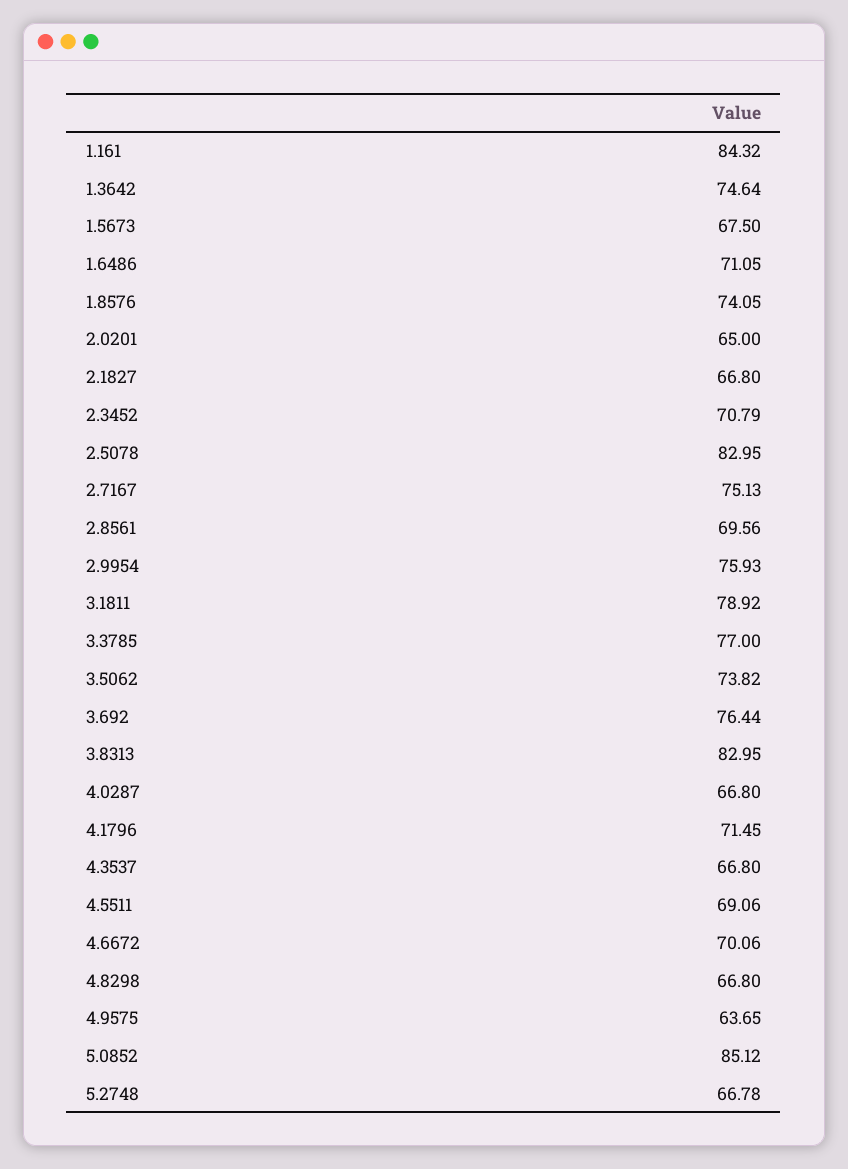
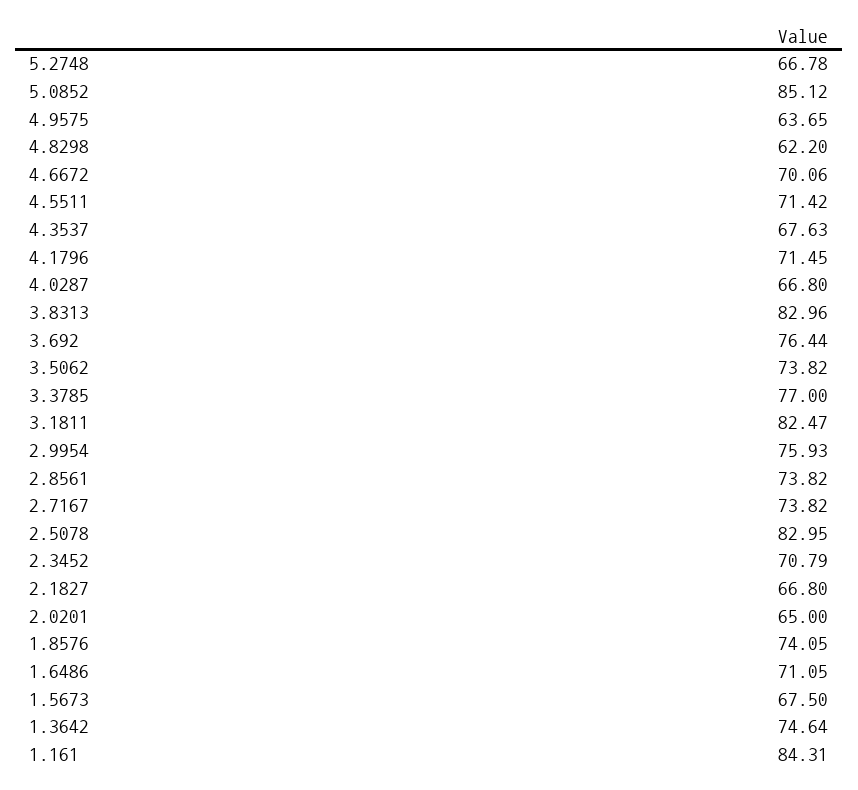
  {
-   "1.161": 84.32,
+   "1.161": 84.31,
    "1.3642": 74.64,
    "1.5673": 67.5,
    "1.6486": 71.05,
    "1.8576": 74.05,
    "2.0201": 65,
    "2.1827": 66.8,
    "2.3452": 70.79,
    "2.5078": 82.95,
-   "2.7167": 75.13,
+   "2.7167": 73.82,
-   "2.8561": 69.56,
+   "2.8561": 73.82,
    "2.9954": 75.93,
-   "3.1811": 78.92,
+   "3.1811": 82.47,
    "3.3785": 77,
    "3.5062": 73.82,
    "3.692": 76.44,
-   "3.8313": 82.95,
+   "3.8313": 82.96,
    "4.0287": 66.8,
    "4.1796": 71.45,
-   "4.3537": 66.8,
+   "4.3537": 67.63,
-   "4.5511": 69.06,
+   "4.5511": 71.42,
    "4.6672": 70.06,
-   "4.8298": 66.8,
+   "4.8298": 62.2,
    "4.9575": 63.65,
    "5.0852": 85.12,
    "5.2748": 66.78
  }

